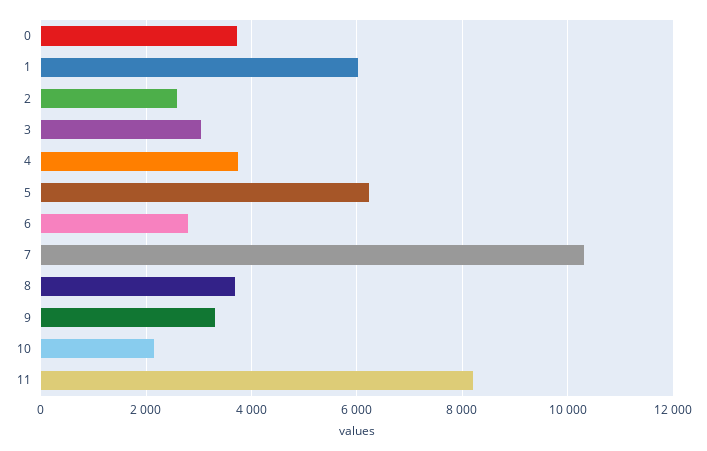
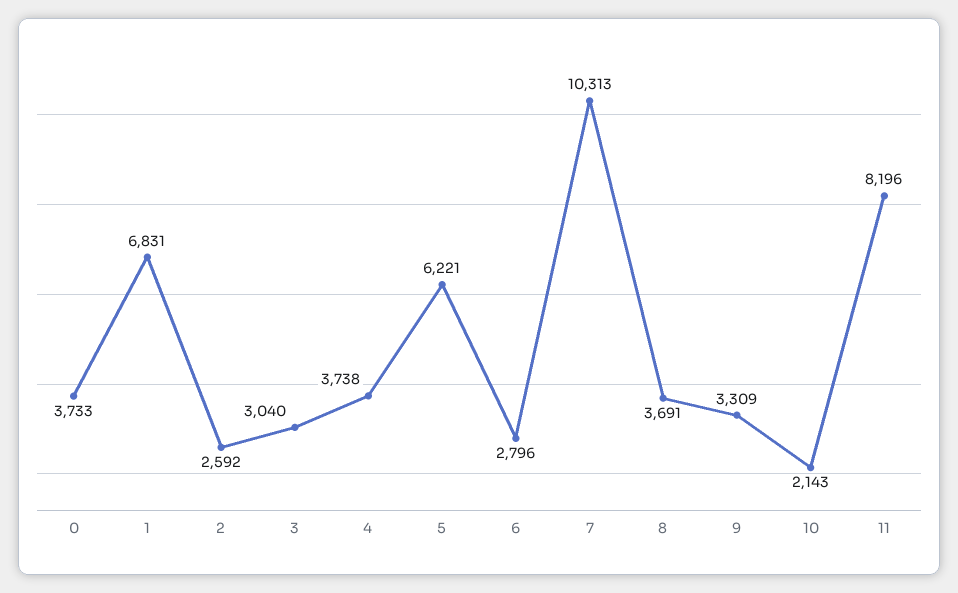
  {
    "0": 3733,
-   "1": 6000,
+   "1": 6831,
    "2": 2592,
    "3": 3040,
    "4": 3738,
    "5": 6221,
    "6": 2796,
    "7": 10313,
    "8": 3691,
    "9": 3309,
    "10": 2143,
    "11": 8196
  }

